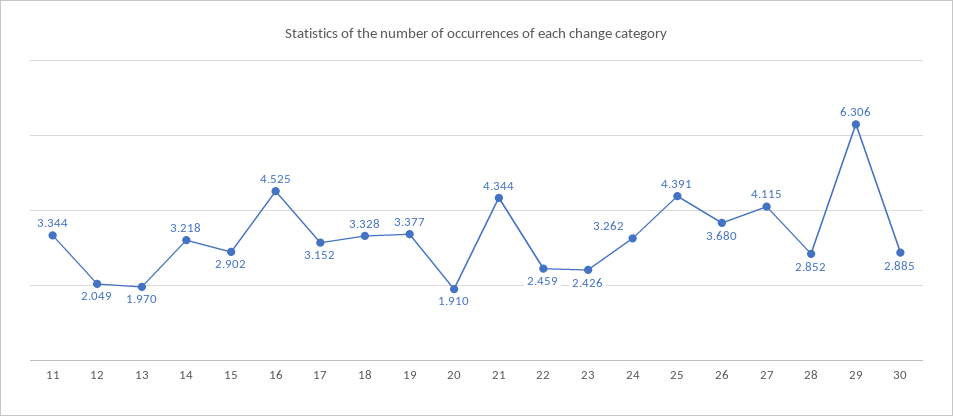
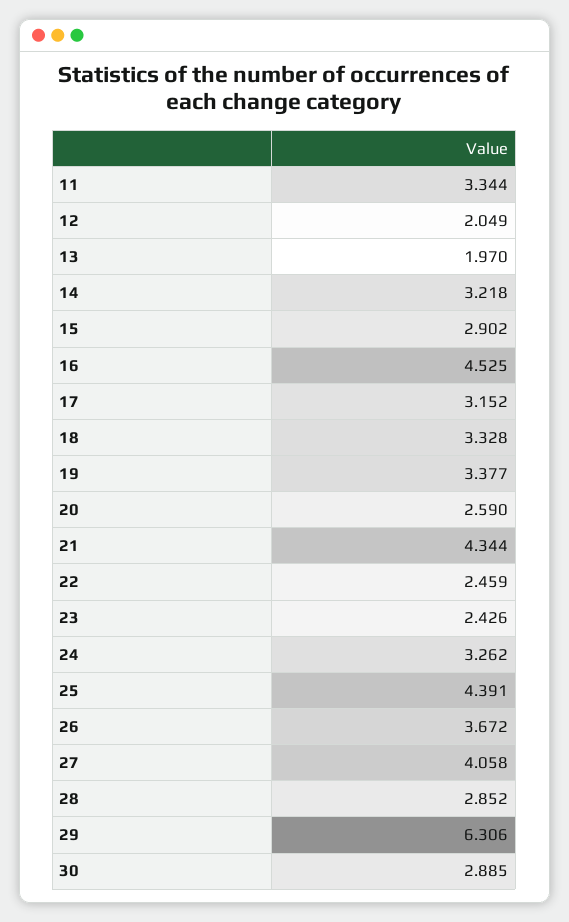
  {
    "11": 3.344,
    "12": 2.049,
    "13": 1.97,
    "14": 3.218,
    "15": 2.902,
    "16": 4.525,
    "17": 3.152,
    "18": 3.328,
    "19": 3.377,
-   "20": 1.91,
+   "20": 2.59,
    "21": 4.344,
    "22": 2.459,
    "23": 2.426,
    "24": 3.262,
    "25": 4.391,
-   "26": 3.68,
+   "26": 3.672,
-   "27": 4.115,
+   "27": 4.058,
    "28": 2.852,
    "29": 6.306,
    "30": 2.885
  }

